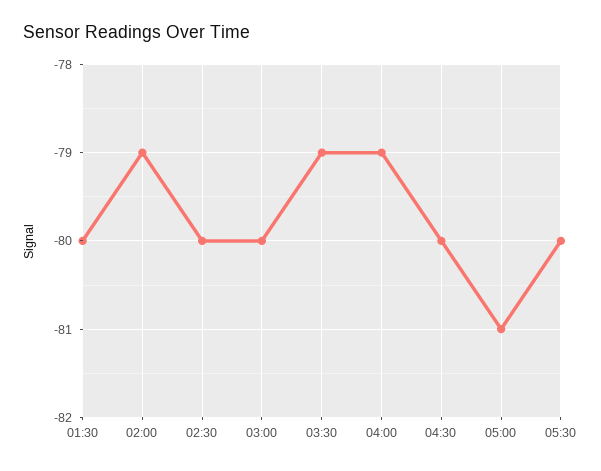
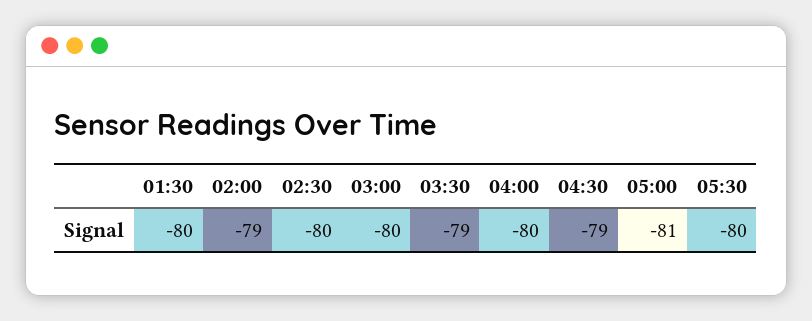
  {
    "01:30": -80,
    "02:00": -79,
    "02:30": -80,
    "03:00": -80,
    "03:30": -79,
-   "04:00": -79,
+   "04:00": -80,
-   "04:30": -80,
+   "04:30": -79,
    "05:00": -81,
    "05:30": -80
  }

